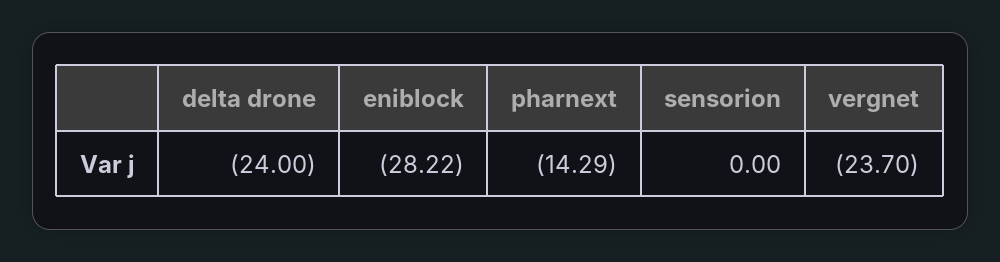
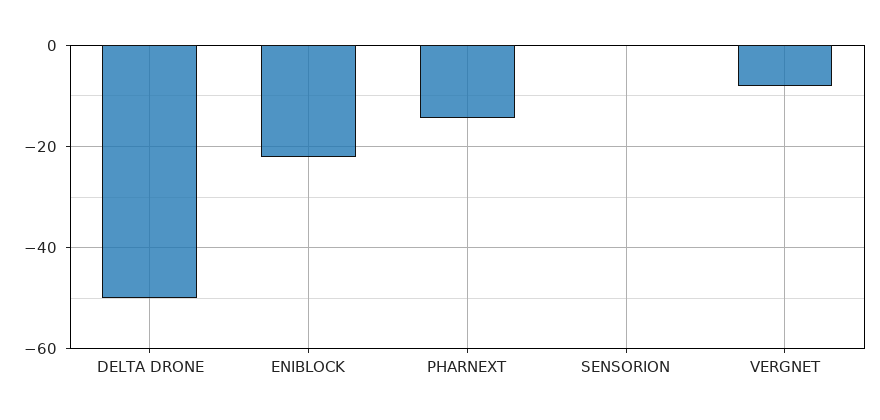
  {
-   "delta drone": -24,
+   "delta drone": -50,
-   "eniblock": -28.22,
+   "eniblock": -22,
    "pharnext": -14.29,
    "sensorion": 0,
-   "vergnet": -23.7
+   "vergnet": -8
  }

